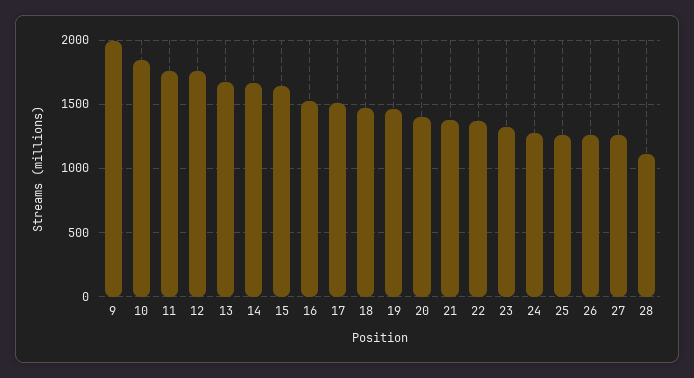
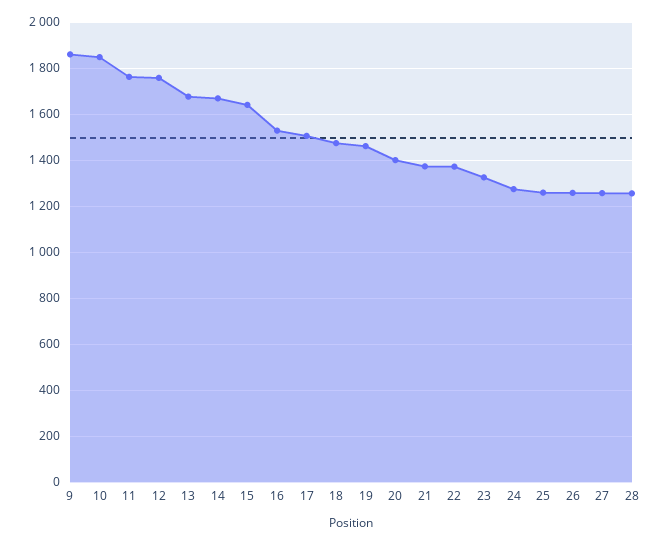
  {
-   "9": 2000,
+   "9": 1850,
    "10": 1850,
    "11": 1750,
    "12": 1750,
    "13": 1700,
    "14": 1650,
    "15": 1650,
    "16": 1550,
    "17": 1500,
    "18": 1450,
    "19": 1450,
    "20": 1400,
    "21": 1350,
    "22": 1350,
    "23": 1350,
    "24": 1250,
    "25": 1250,
    "26": 1250,
    "27": 1250,
-   "28": 1100
+   "28": 1250
  }

